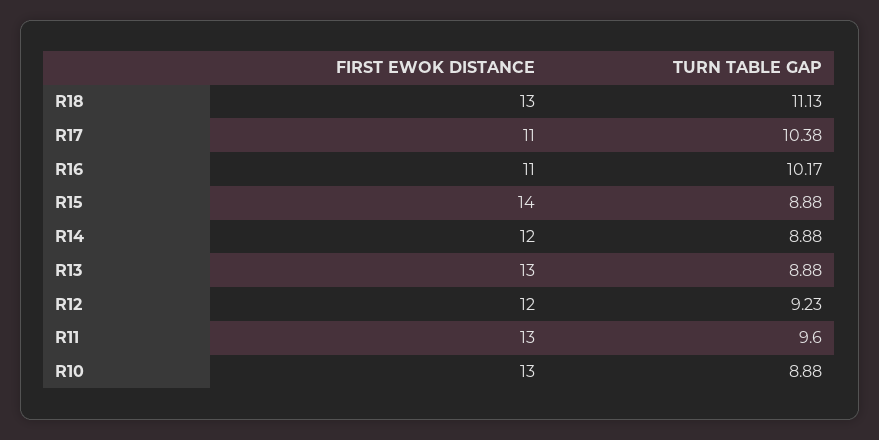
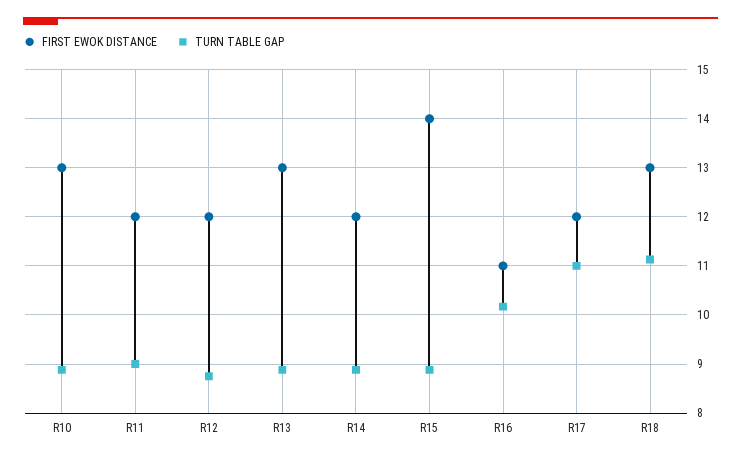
  {
    "FIRST EWOK DISTANCE": {
      "R18": 13,
-     "R17": 11,
+     "R17": 12,
      "R16": 11,
      "R15": 14,
      "R14": 12,
      "R13": 13,
      "R12": 12,
-     "R11": 13,
+     "R11": 12,
      "R10": 13
    },
    "TURN TABLE GAP": {
      "R18": 11.13,
-     "R17": 10.38,
+     "R17": 11,
      "R16": 10.17,
      "R15": 8.88,
      "R14": 8.88,
      "R13": 8.88,
-     "R12": 9.23,
+     "R12": 8.8,
-     "R11": 9.6,
+     "R11": 9,
      "R10": 8.88
    }
  }

